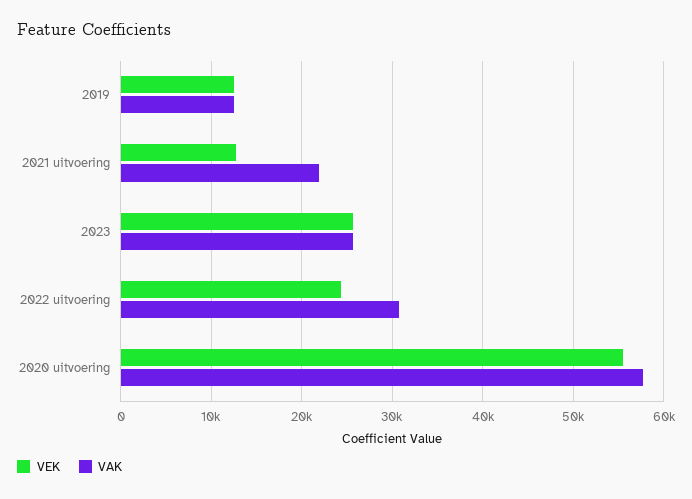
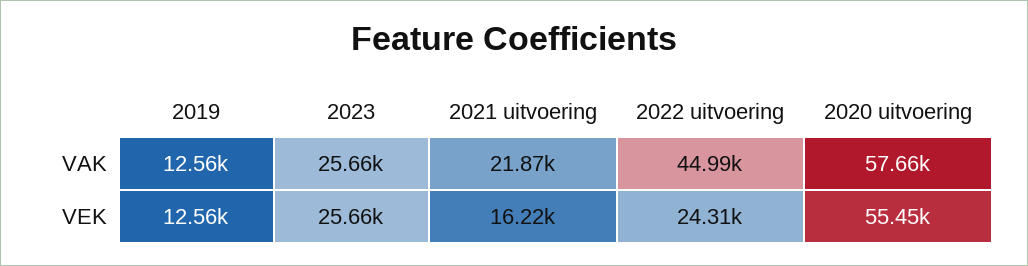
  {
    "VEK": {
      "2019": 12560,
-     "2021 uitvoering": 13000,
+     "2021 uitvoering": 16220,
      "2023": 25660,
      "2022 uitvoering": 24310,
      "2020 uitvoering": 55450
    },
    "VAK": {
      "2019": 12560,
      "2021 uitvoering": 21870,
      "2023": 25660,
-     "2022 uitvoering": 31000,
+     "2022 uitvoering": 44990,
      "2020 uitvoering": 57660
    }
  }

